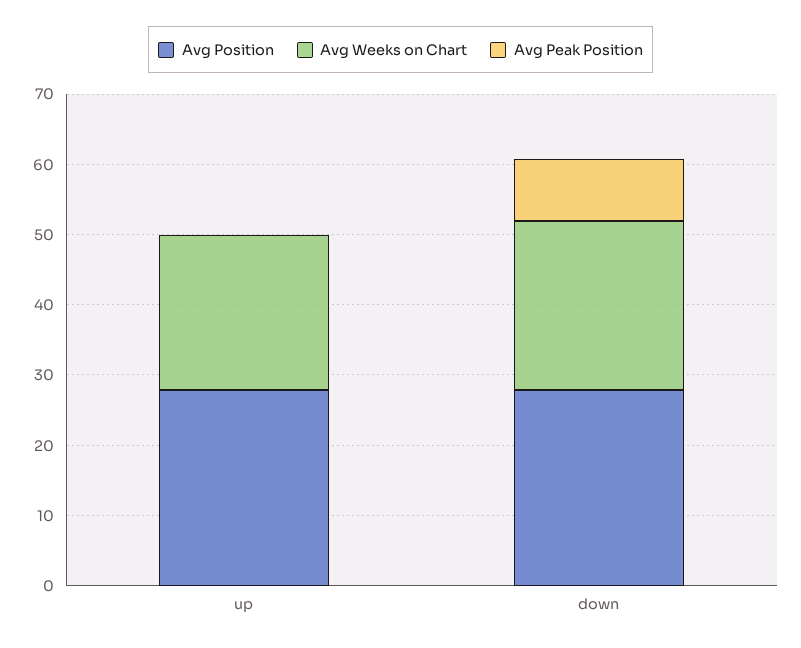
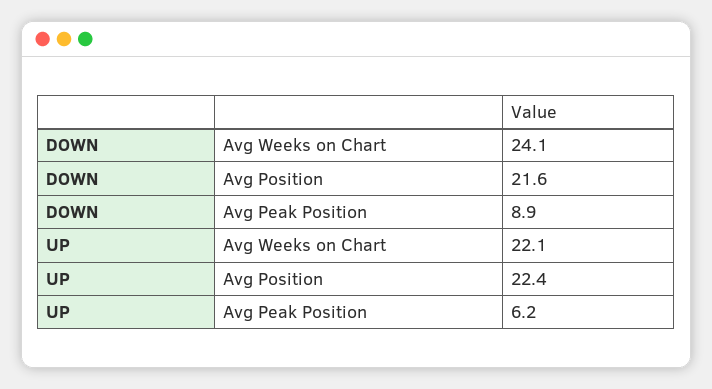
  {
    "Avg Position": {
-     "up": 28,
+     "up": 22.4,
-     "down": 28
+     "down": 21.6
    },
    "Avg Weeks on Chart": {
      "up": 22.1,
      "down": 24.1
    },
    "Avg Peak Position": {
-     "up": 0,
+     "up": 6.2,
      "down": 8.9
    }
  }

